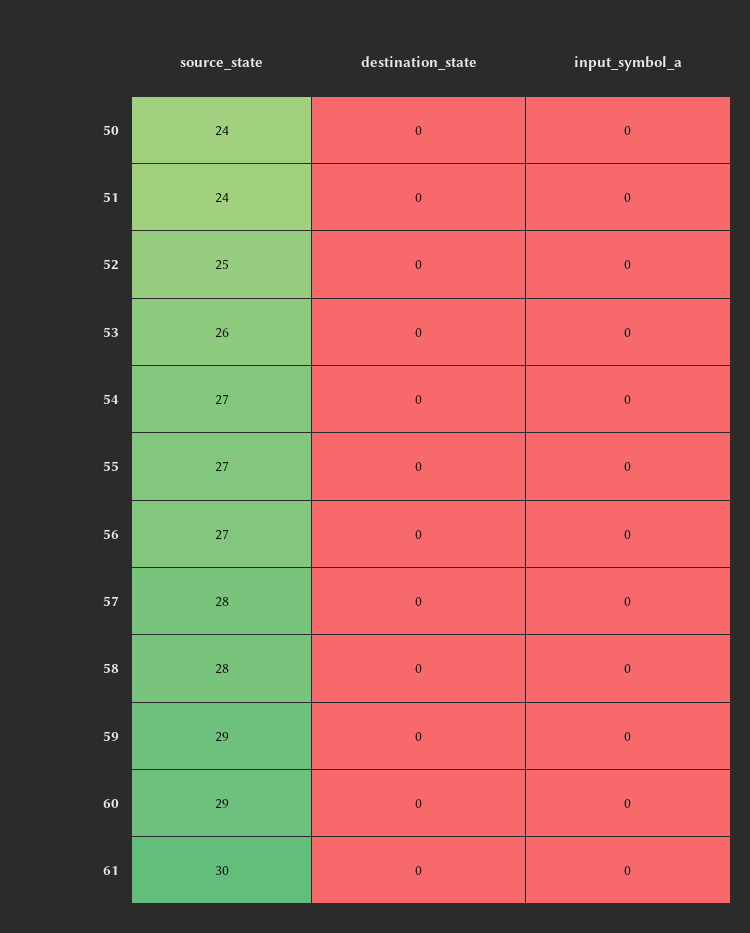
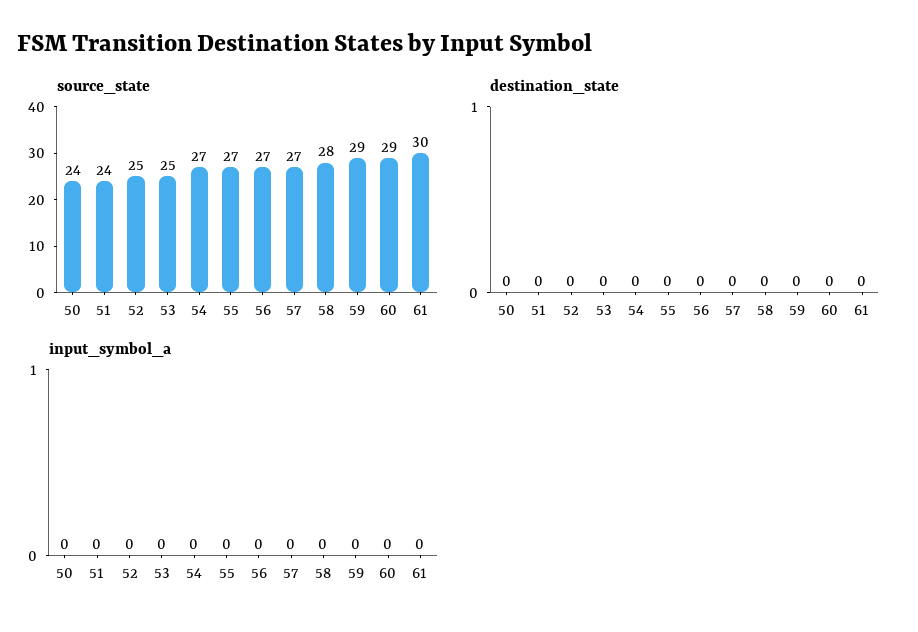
  {
    "source_state": {
      "50": 24,
      "51": 24,
      "52": 25,
-     "53": 26,
+     "53": 25,
      "54": 27,
      "55": 27,
      "56": 27,
-     "57": 28,
+     "57": 27,
      "58": 28,
      "59": 29,
      "60": 29,
      "61": 30
    },
    "destination_state": {
      "50": 0,
      "51": 0,
      "52": 0,
      "53": 0,
      "54": 0,
      "55": 0,
      "56": 0,
      "57": 0,
      "58": 0,
      "59": 0,
      "60": 0,
      "61": 0
    },
    "input_symbol_a": {
      "50": 0,
      "51": 0,
      "52": 0,
      "53": 0,
      "54": 0,
      "55": 0,
      "56": 0,
      "57": 0,
      "58": 0,
      "59": 0,
      "60": 0,
      "61": 0
    }
  }

